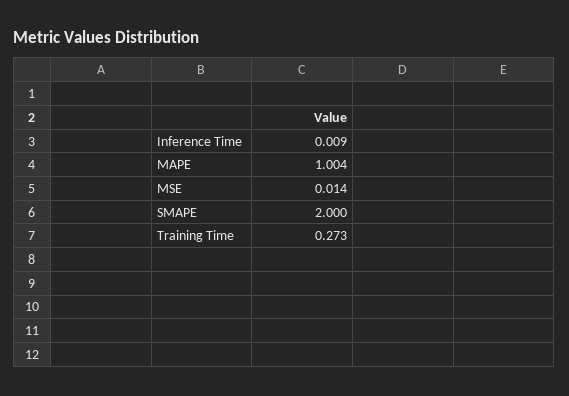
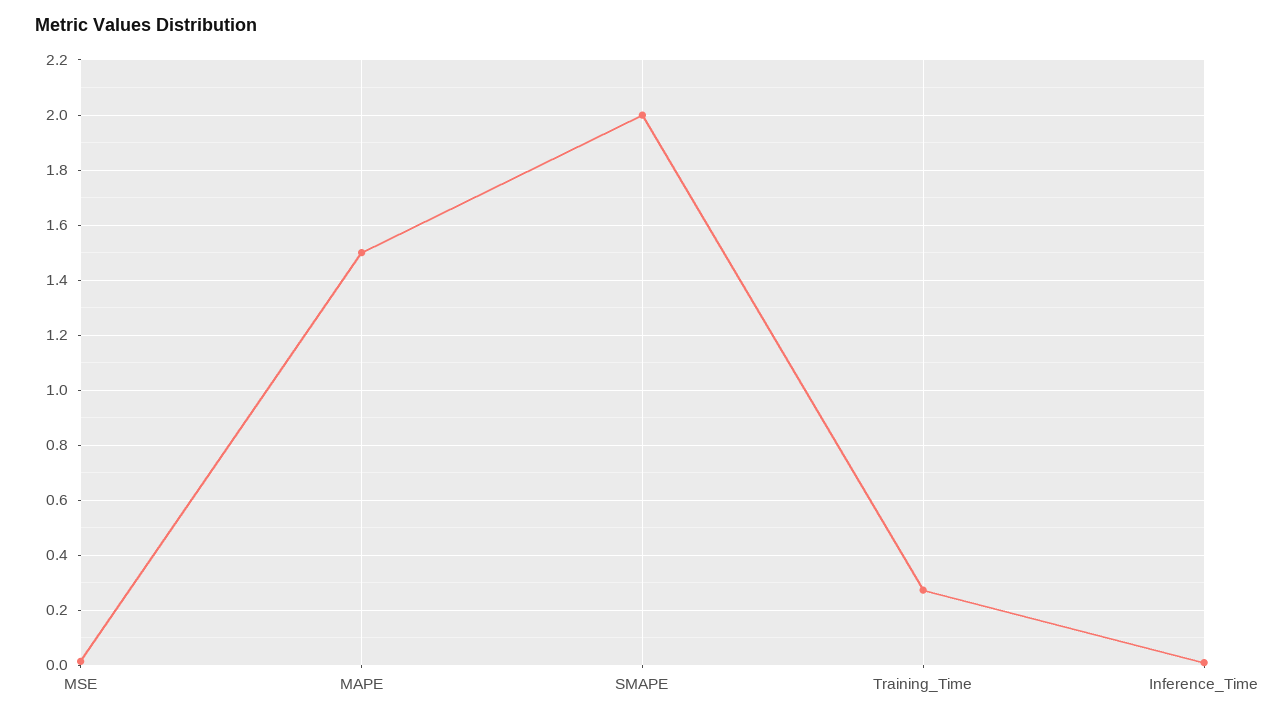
  {
    "Inference Time": 0.009,
-   "MAPE": 1.004,
+   "MAPE": 1.5,
    "MSE": 0.014,
    "SMAPE": 2,
    "Training Time": 0.273
  }

